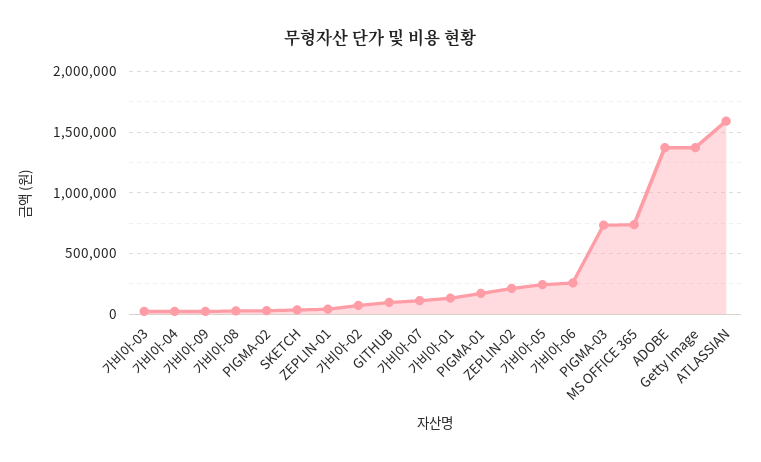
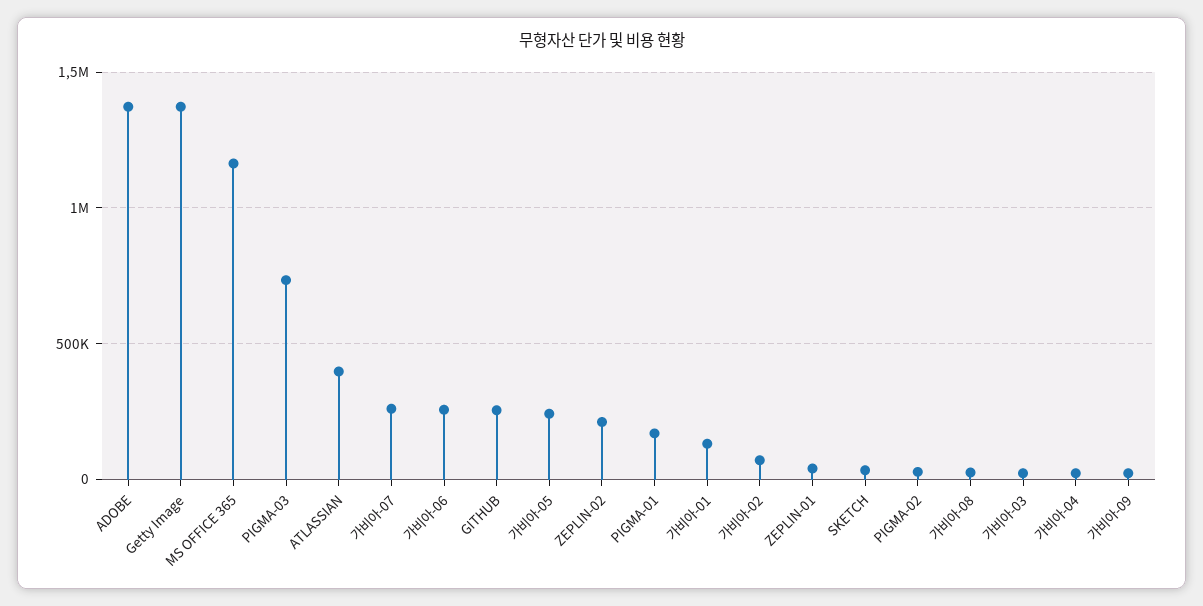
  {
    "가비아-03": 0,
    "가비아-04": 0,
    "가비아-09": 0,
    "가비아-08": 50000,
    "PIGMA-02": 50000,
    "SKETCH": 50000,
    "ZEPLIN-01": 50000,
    "가비아-02": 50000,
-   "GITHUB": 100000,
+   "GITHUB": 250000,
-   "가비아-07": 100000,
+   "가비아-07": 250000,
    "가비아-01": 150000,
    "PIGMA-01": 150000,
    "ZEPLIN-02": 200000,
    "가비아-05": 250000,
    "가비아-06": 250000,
    "PIGMA-03": 750000,
-   "MS OFFICE 365": 750000,
+   "MS OFFICE 365": 1150000,
    "ADOBE": 1350000,
    "Getty Image": 1350000,
-   "ATLASSIAN": 1600000
+   "ATLASSIAN": 400000
  }

